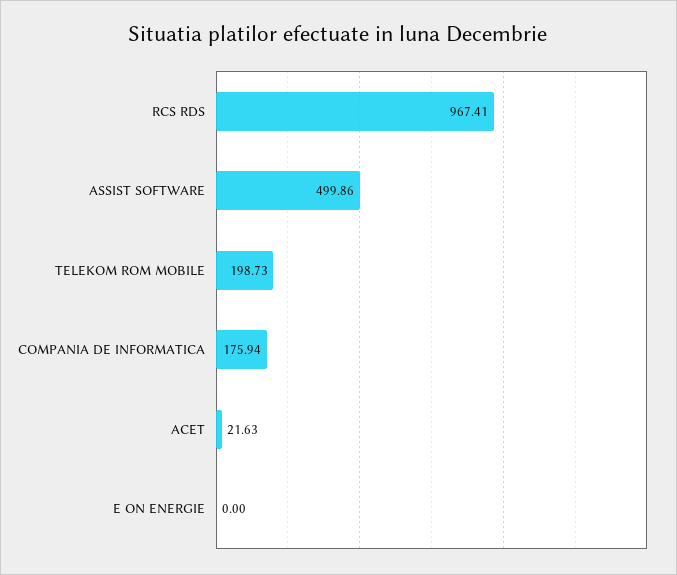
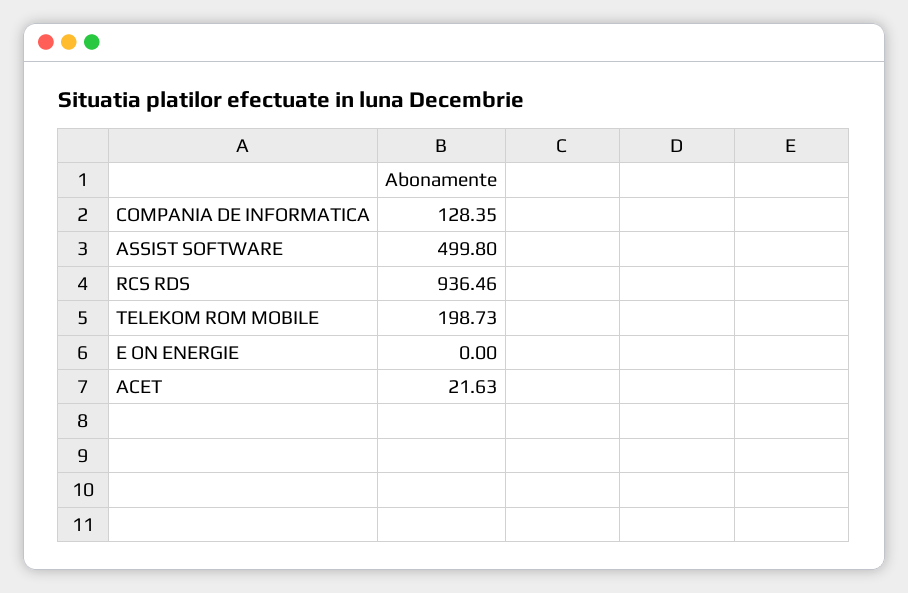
  {
-   "RCS RDS": 967.41,
+   "RCS RDS": 936.46,
-   "ASSIST SOFTWARE": 499.86,
+   "ASSIST SOFTWARE": 499.8,
    "TELEKOM ROM MOBILE": 198.73,
-   "COMPANIA DE INFORMATICA": 175.94,
+   "COMPANIA DE INFORMATICA": 128.35,
    "ACET": 21.63,
    "E ON ENERGIE": 0
  }

